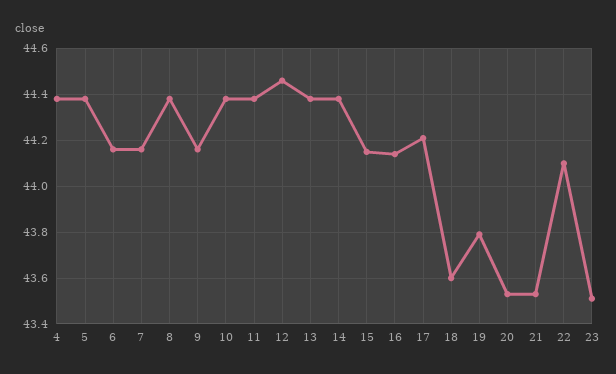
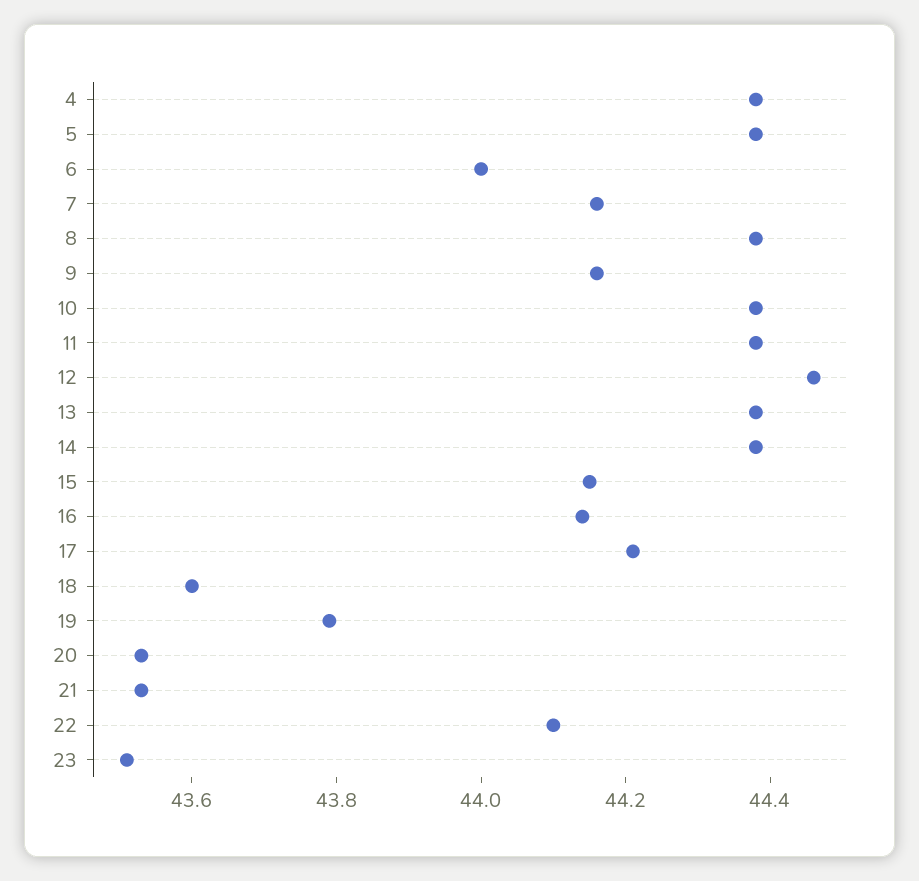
  {
    "4": 44.4,
    "5": 44.4,
-   "6": 44.15,
+   "6": 44,
    "7": 44.15,
    "8": 44.4,
    "9": 44.15,
    "10": 44.4,
    "11": 44.4,
    "12": 44.45,
    "13": 44.4,
    "14": 44.4,
    "15": 44.15,
    "16": 44.15,
    "17": 44.2,
    "18": 43.6,
    "19": 43.8,
    "20": 43.55,
    "21": 43.55,
    "22": 44.1,
    "23": 43.5
  }

